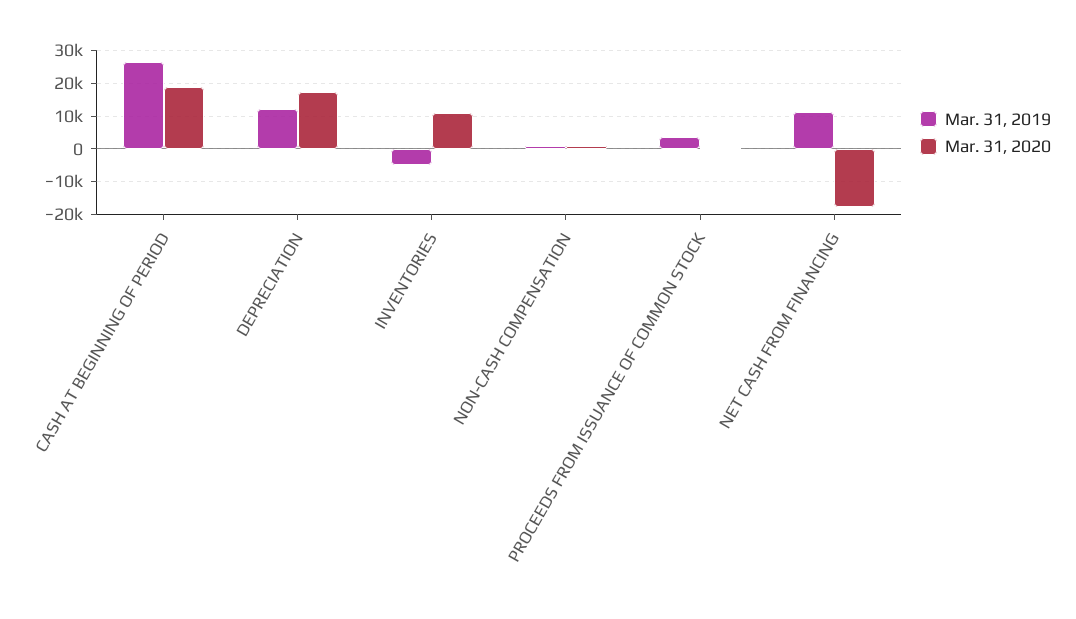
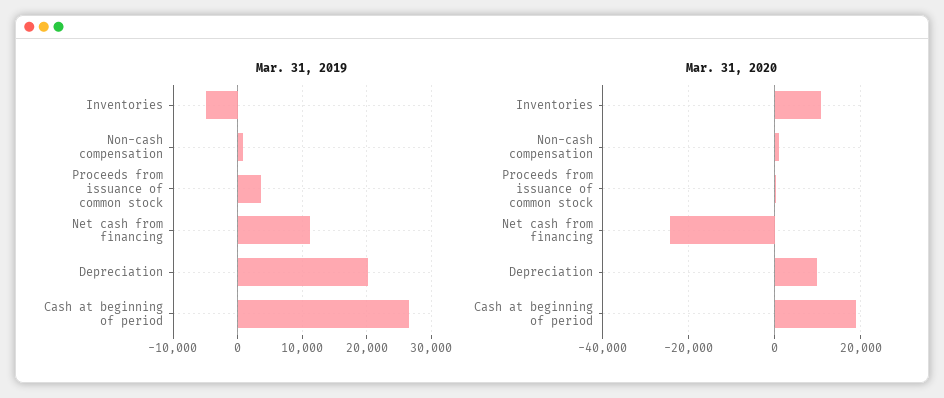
  {
    "Mar. 31, 2019": {
      "CASH AT BEGINNING OF PERIOD": 27000,
-     "DEPRECIATION": 12000,
+     "DEPRECIATION": 20000,
      "INVENTORIES": -5000,
      "NON-CASH COMPENSATION": 1000,
      "PROCEEDS FROM ISSUANCE OF COMMON STOCK": 4000,
      "NET CASH FROM FINANCING": 11000
    },
    "Mar. 31, 2020": {
      "CASH AT BEGINNING OF PERIOD": 18000,
-     "DEPRECIATION": 18000,
+     "DEPRECIATION": 10000,
      "INVENTORIES": 10000,
      "NON-CASH COMPENSATION": 0,
      "PROCEEDS FROM ISSUANCE OF COMMON STOCK": 0,
-     "NET CASH FROM FINANCING": -18000
+     "NET CASH FROM FINANCING": -24000
    }
  }

